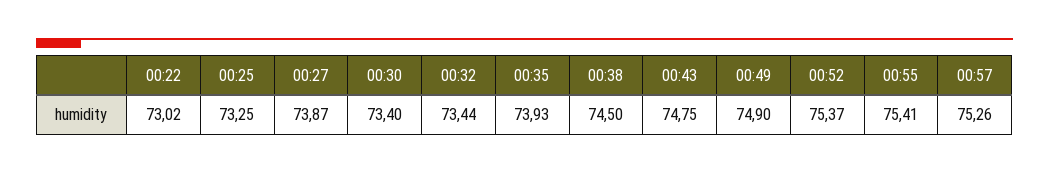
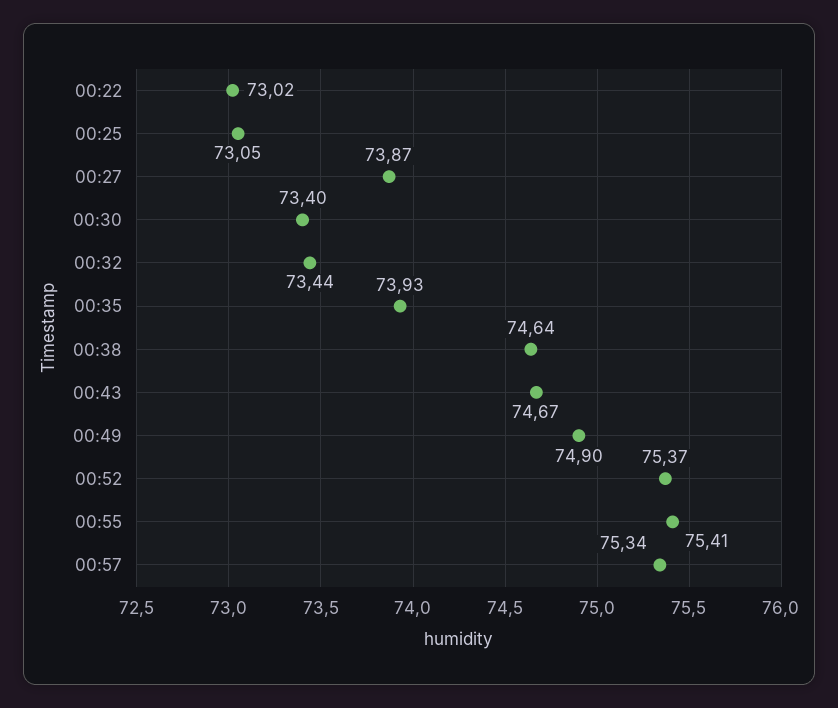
  {
    "00:22": 73.02,
-   "00:25": 73.25,
+   "00:25": 73.05,
    "00:27": 73.87,
    "00:30": 73.4,
    "00:32": 73.44,
    "00:35": 73.93,
-   "00:38": 74.5,
+   "00:38": 74.64,
-   "00:43": 74.75,
+   "00:43": 74.67,
    "00:49": 74.9,
    "00:52": 75.37,
    "00:55": 75.41,
-   "00:57": 75.26
+   "00:57": 75.34
  }

